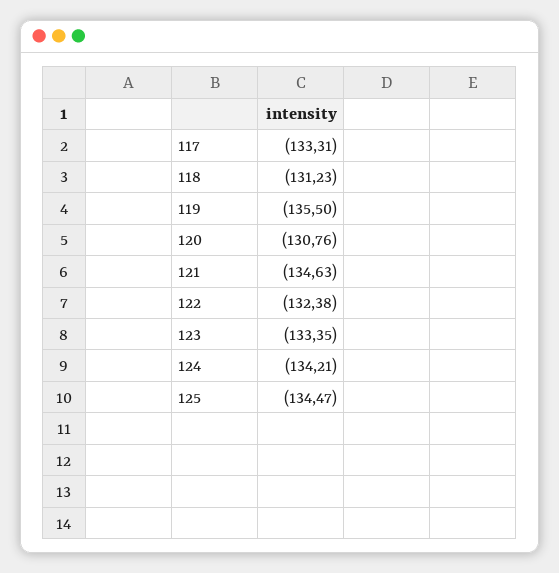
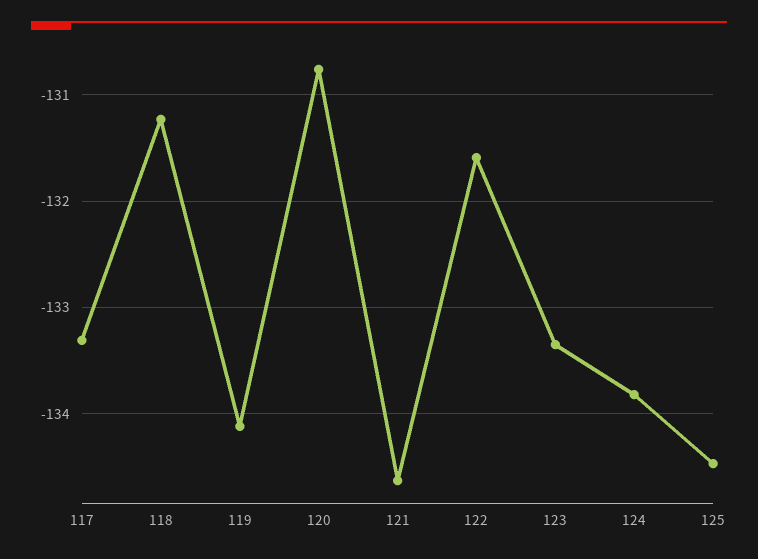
  {
    "117": -133.31,
    "118": -131.23,
-   "119": -135.5,
+   "119": -134.1,
    "120": -130.76,
    "121": -134.63,
-   "122": -132.38,
+   "122": -131.6,
    "123": -133.35,
-   "124": -134.21,
+   "124": -133.8,
    "125": -134.47
  }

